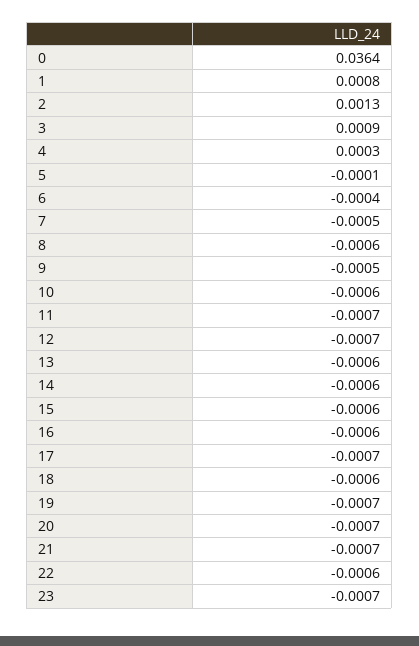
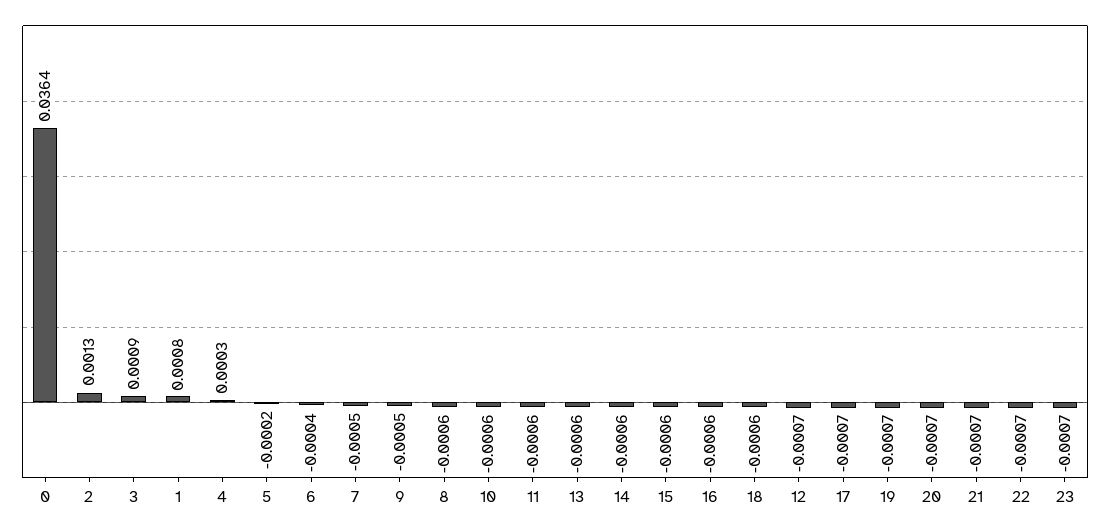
  {
    "0": 0.0364,
    "1": 0.0008,
    "2": 0.0013,
    "3": 0.0009,
    "4": 0.0003,
-   "5": -0.0001,
+   "5": -0.0002,
    "6": -0.0004,
    "7": -0.0005,
    "8": -0.0006,
    "9": -0.0005,
    "10": -0.0006,
-   "11": -0.0007,
+   "11": -0.0006,
    "12": -0.0007,
    "13": -0.0006,
    "14": -0.0006,
    "15": -0.0006,
    "16": -0.0006,
    "17": -0.0007,
    "18": -0.0006,
    "19": -0.0007,
    "20": -0.0007,
    "21": -0.0007,
-   "22": -0.0006,
+   "22": -0.0007,
    "23": -0.0007
  }

